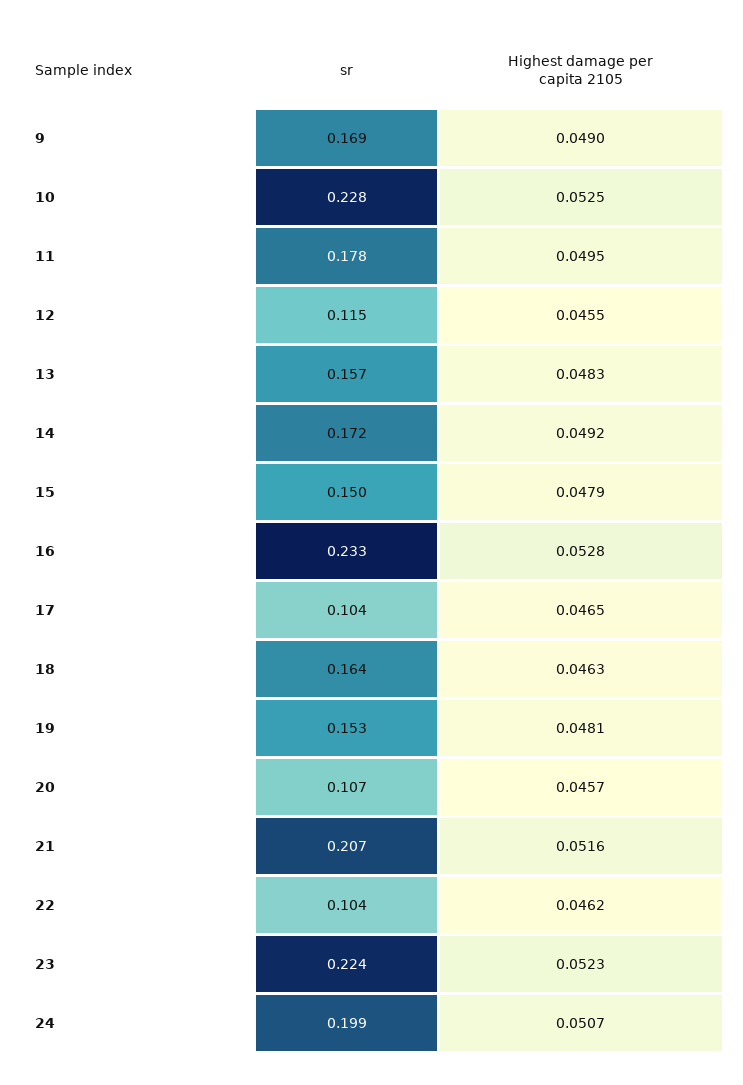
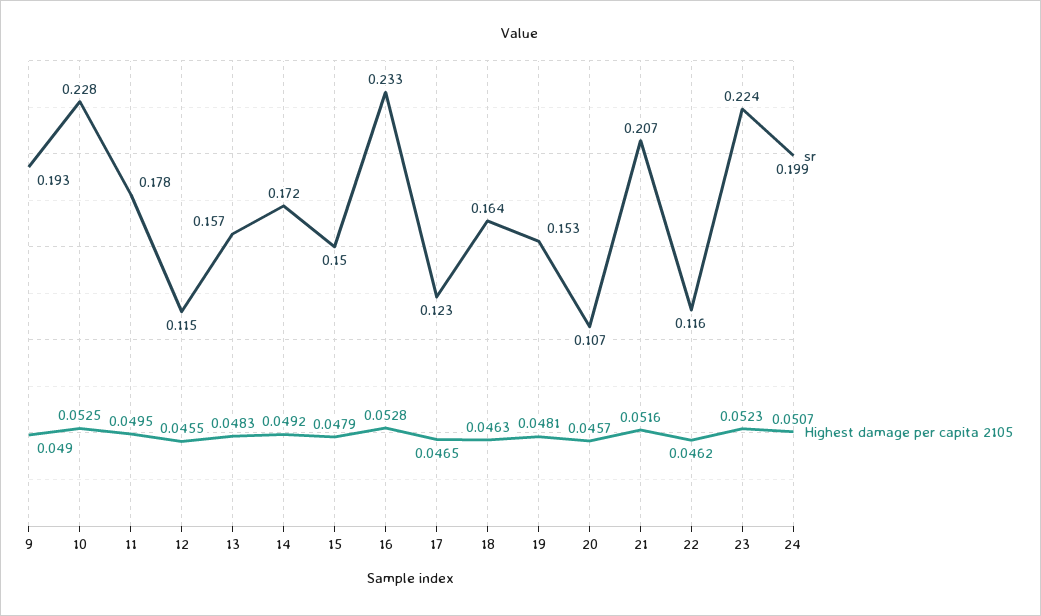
  {
    "sr": {
-     "9": 0.169,
+     "9": 0.193,
      "10": 0.228,
      "11": 0.178,
      "12": 0.115,
      "13": 0.157,
      "14": 0.172,
      "15": 0.15,
      "16": 0.233,
-     "17": 0.104,
+     "17": 0.123,
      "18": 0.164,
      "19": 0.153,
      "20": 0.107,
      "21": 0.207,
-     "22": 0.104,
+     "22": 0.116,
      "23": 0.224,
      "24": 0.199
    },
    "Highest damage per capita 2105": {
      "9": 0.049,
      "10": 0.0525,
      "11": 0.0495,
      "12": 0.0455,
      "13": 0.0483,
      "14": 0.0492,
      "15": 0.0479,
      "16": 0.0528,
      "17": 0.0465,
      "18": 0.0463,
      "19": 0.0481,
      "20": 0.0457,
      "21": 0.0516,
      "22": 0.0462,
      "23": 0.0523,
      "24": 0.0507
    }
  }

